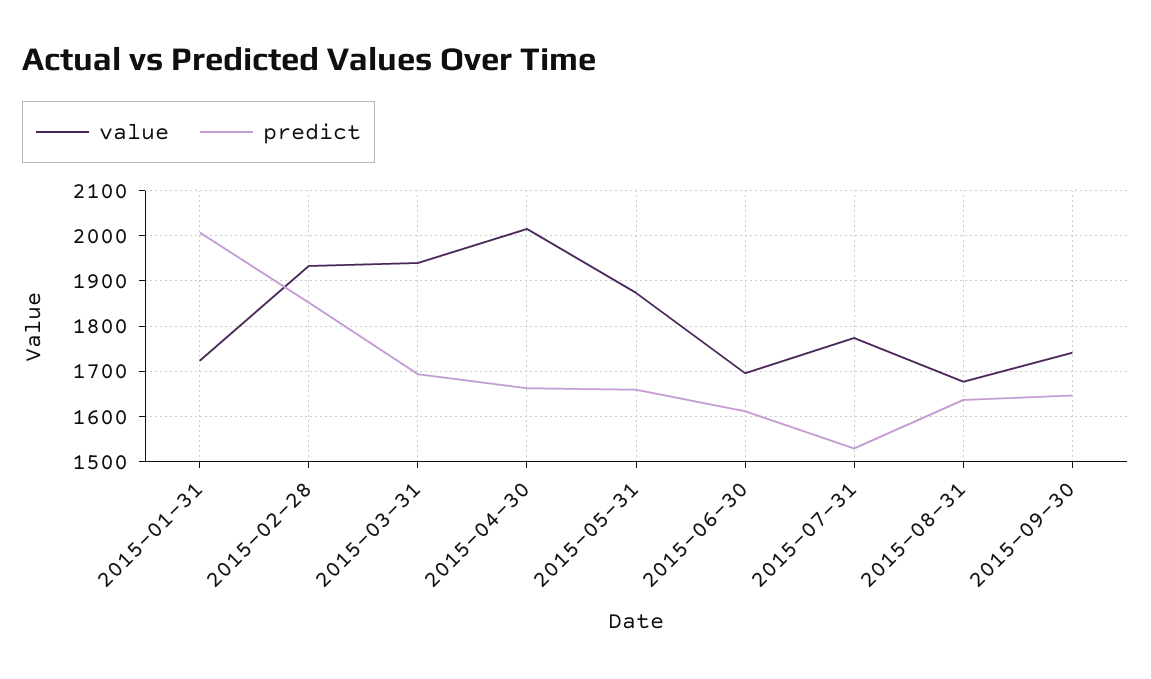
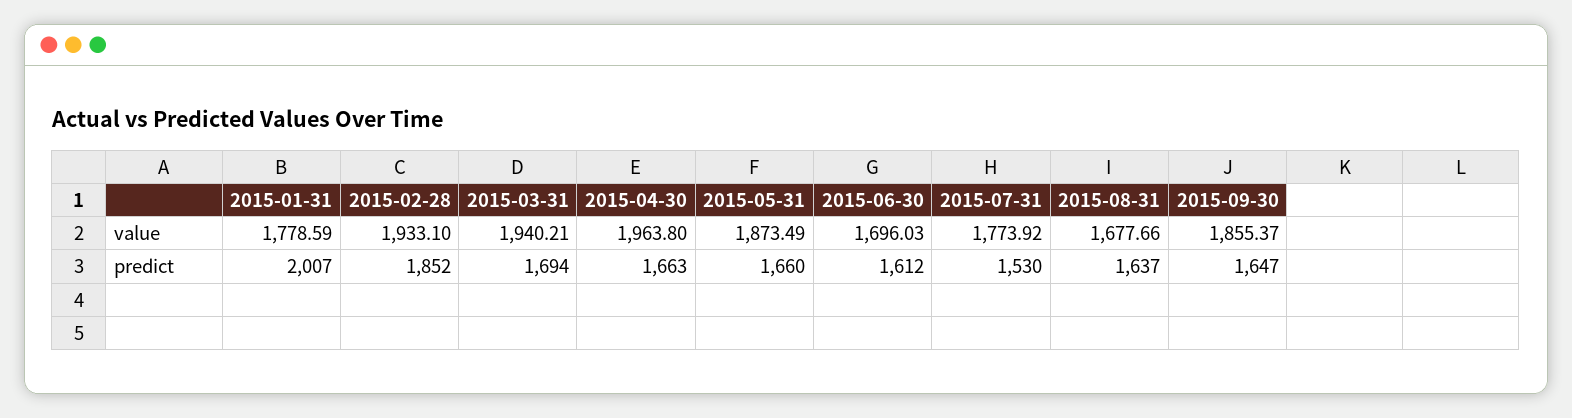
  {
    "value": {
-     "2015-01-31": 1720,
+     "2015-01-31": 1778.59,
      "2015-02-28": 1933.1,
      "2015-03-31": 1940.21,
-     "2015-04-30": 2020,
+     "2015-04-30": 1963.8,
      "2015-05-31": 1873.49,
      "2015-06-30": 1696.03,
      "2015-07-31": 1773.92,
      "2015-08-31": 1677.66,
-     "2015-09-30": 1740
+     "2015-09-30": 1855.37
    },
    "predict": {
      "2015-01-31": 2007,
      "2015-02-28": 1852,
      "2015-03-31": 1694,
      "2015-04-30": 1663,
      "2015-05-31": 1660,
      "2015-06-30": 1612,
      "2015-07-31": 1530,
      "2015-08-31": 1637,
      "2015-09-30": 1647
    }
  }

